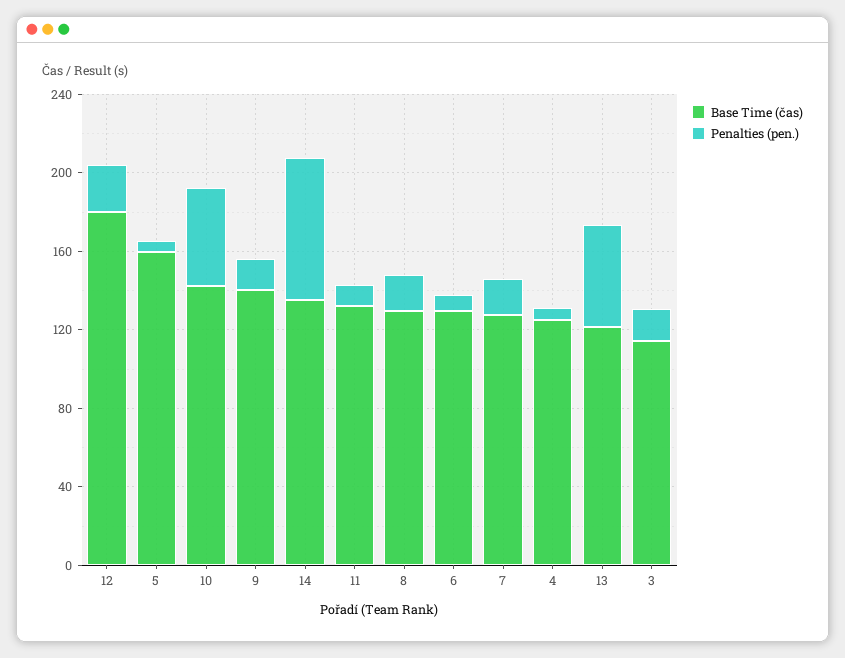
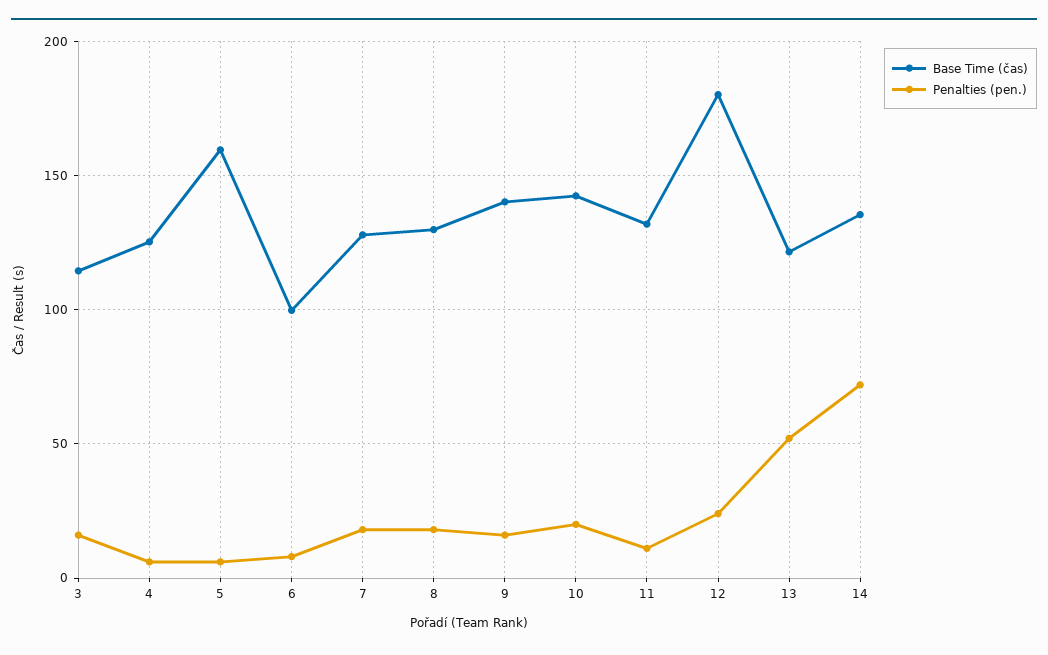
  {
    "Base Time (čas)": {
      "12": 180,
      "5": 160,
      "10": 140,
      "9": 140,
      "14": 135,
      "11": 130,
      "8": 130,
-     "6": 130,
+     "6": 100,
      "7": 130,
      "4": 125,
      "13": 120,
      "3": 115
    },
    "Penalties (pen.)": {
      "12": 25,
      "5": 5,
-     "10": 50,
+     "10": 20,
      "9": 15,
      "14": 70,
      "11": 10,
      "8": 20,
      "6": 10,
      "7": 20,
      "4": 5,
      "13": 50,
      "3": 15
    }
  }

